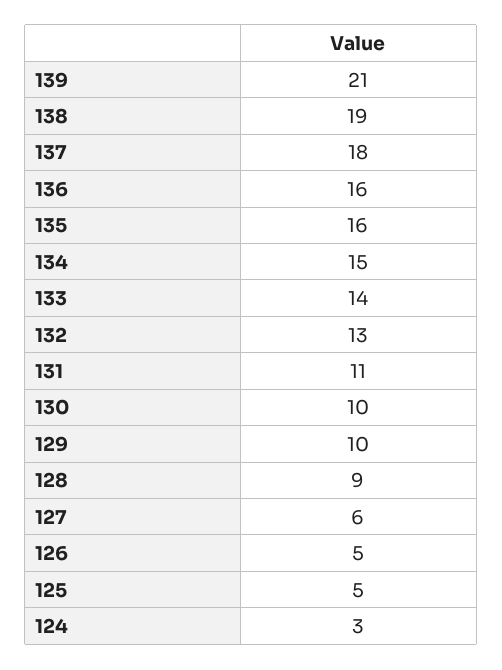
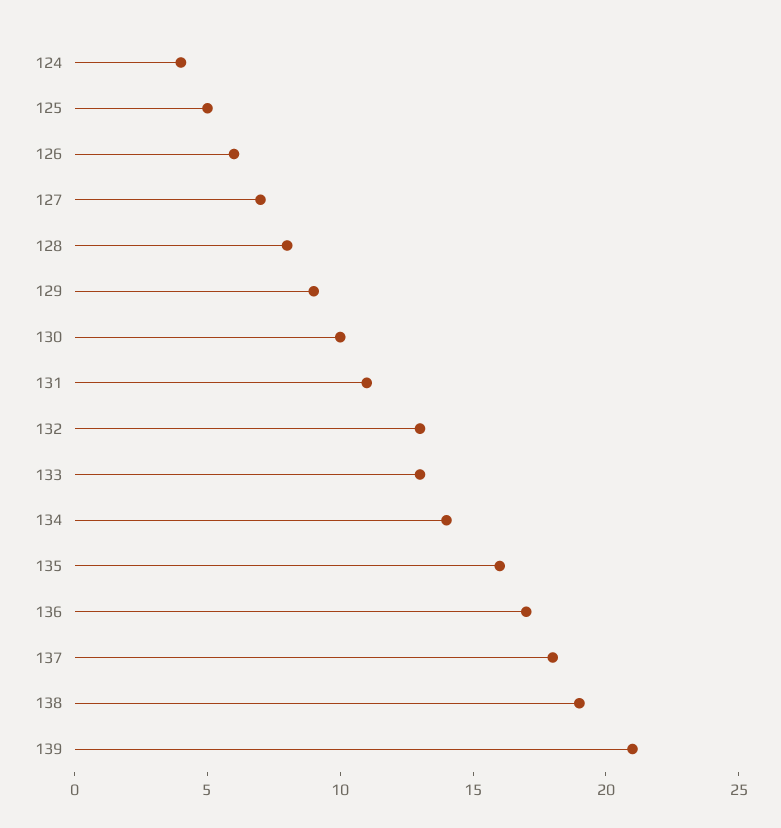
  {
    "139": 21,
    "138": 19,
    "137": 18,
-   "136": 16,
+   "136": 17,
    "135": 16,
-   "134": 15,
+   "134": 14,
-   "133": 14,
+   "133": 13,
    "132": 13,
    "131": 11,
    "130": 10,
-   "129": 10,
+   "129": 9,
-   "128": 9,
+   "128": 8,
-   "127": 6,
+   "127": 7,
-   "126": 5,
+   "126": 6,
    "125": 5,
-   "124": 3
+   "124": 4
  }

